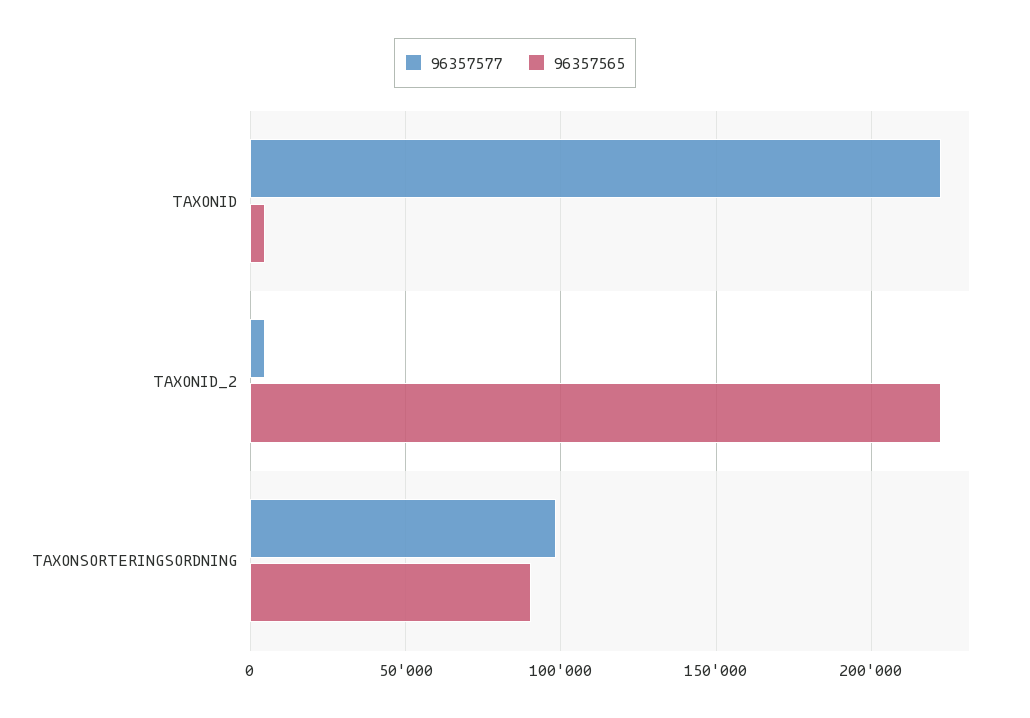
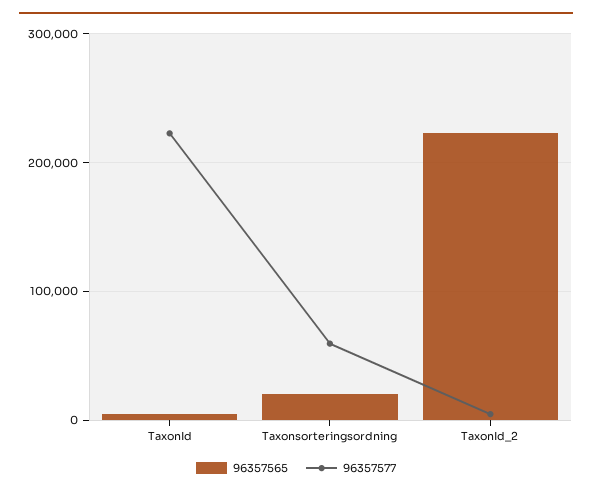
  {
    "96357577": {
      "TAXONID": 220000,
      "TAXONID_2": 5000,
-     "TAXONSORTERINGSORDNING": 100000
+     "TAXONSORTERINGSORDNING": 60000
    },
    "96357565": {
      "TAXONID": 5000,
      "TAXONID_2": 220000,
-     "TAXONSORTERINGSORDNING": 90000
+     "TAXONSORTERINGSORDNING": 20000
    }
  }

